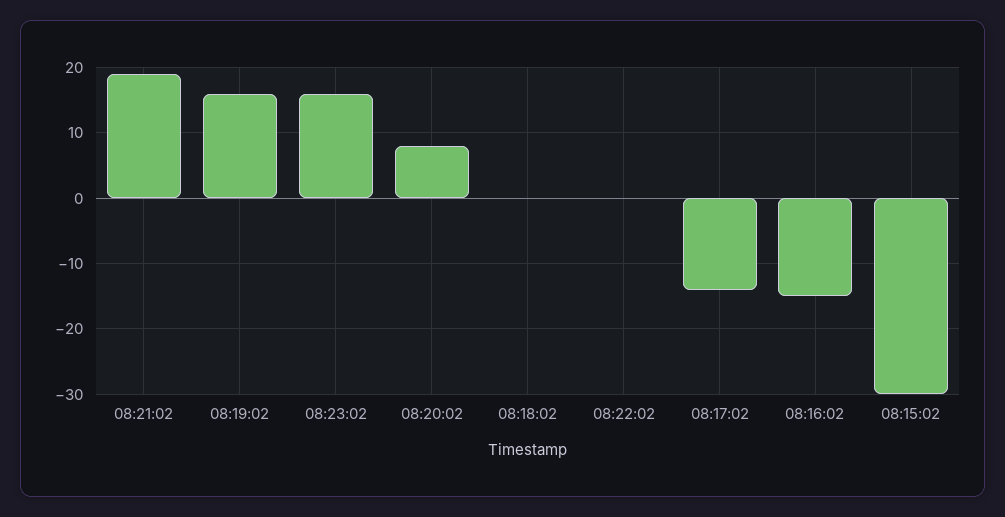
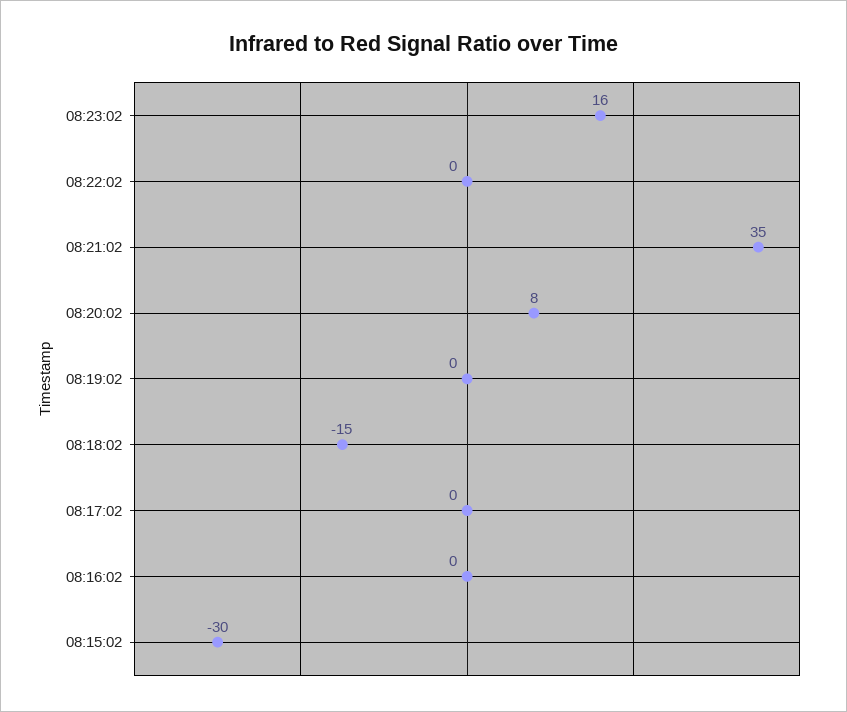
  {
-   "08:21:02": 19,
+   "08:21:02": 35,
-   "08:19:02": 16,
+   "08:19:02": 0,
    "08:23:02": 16,
    "08:20:02": 8,
-   "08:18:02": 0,
+   "08:18:02": -15,
    "08:22:02": 0,
-   "08:17:02": -14,
+   "08:17:02": 0,
-   "08:16:02": -15,
+   "08:16:02": 0,
    "08:15:02": -30
  }

